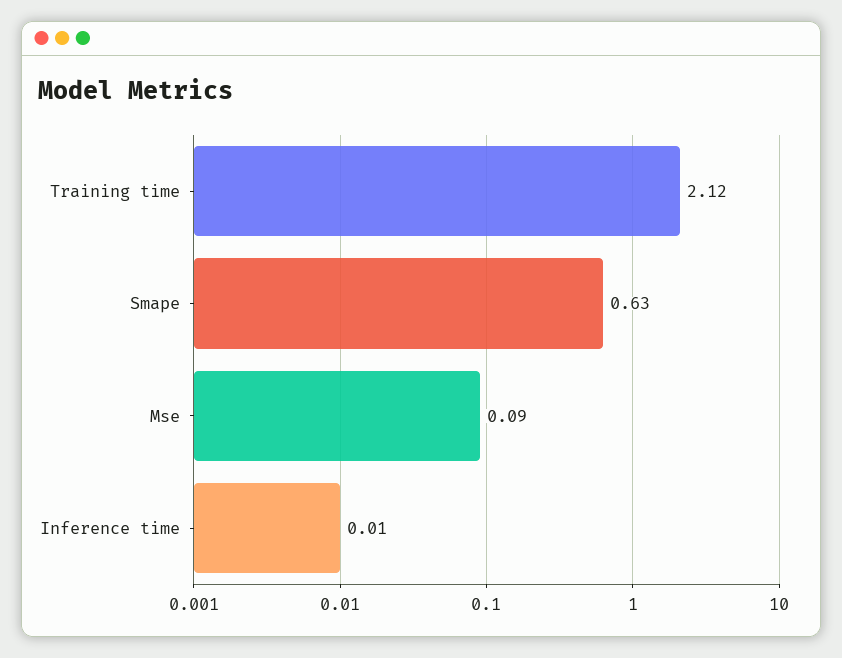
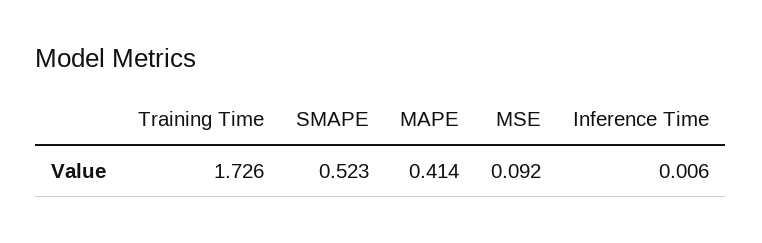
  {
-   "Training time": 2.12,
+   "Training time": 1.726,
-   "Smape": 0.63,
+   "Smape": 0.523,
    "Mse": 0.092,
-   "Inference time": 0.006
+   "Inference time": 0.006,
+   "MAPE": 0.414
  }

